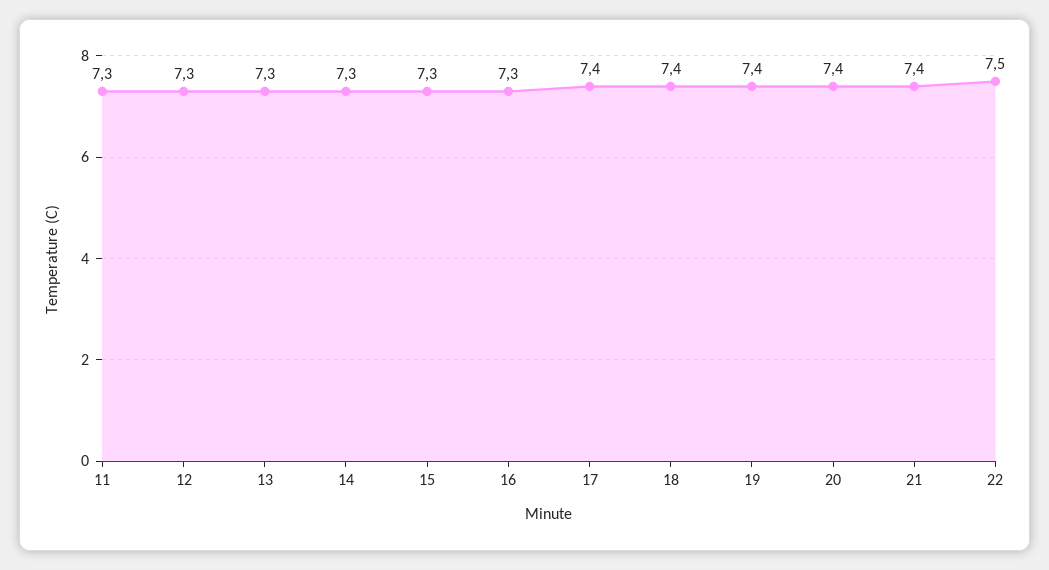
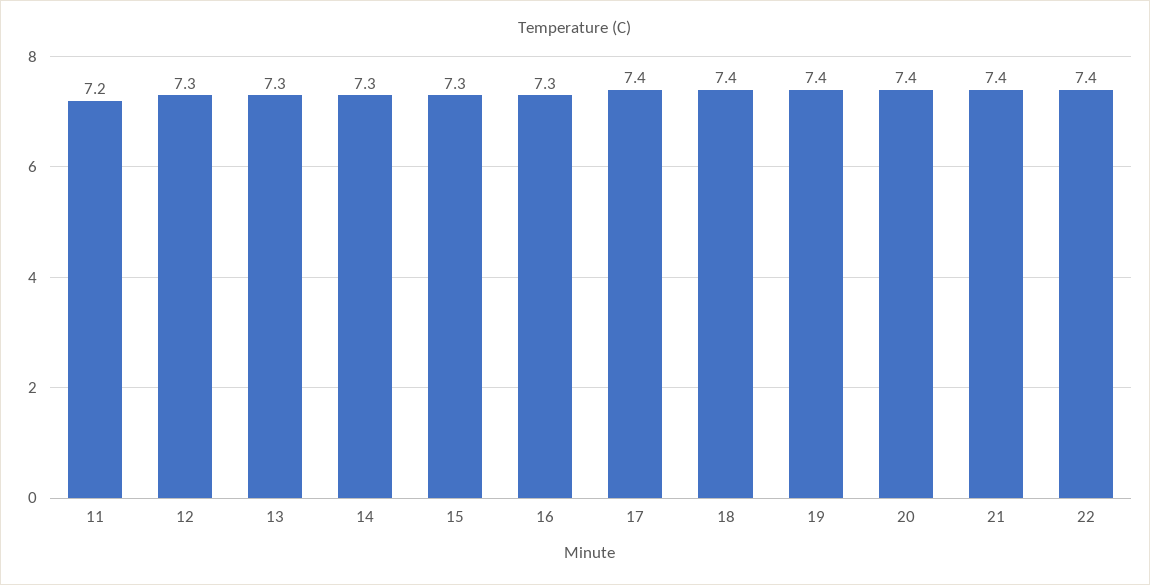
  {
-   "11": 7.3,
+   "11": 7.2,
    "12": 7.3,
    "13": 7.3,
    "14": 7.3,
    "15": 7.3,
    "16": 7.3,
    "17": 7.4,
    "18": 7.4,
    "19": 7.4,
    "20": 7.4,
    "21": 7.4,
-   "22": 7.5
+   "22": 7.4
  }

